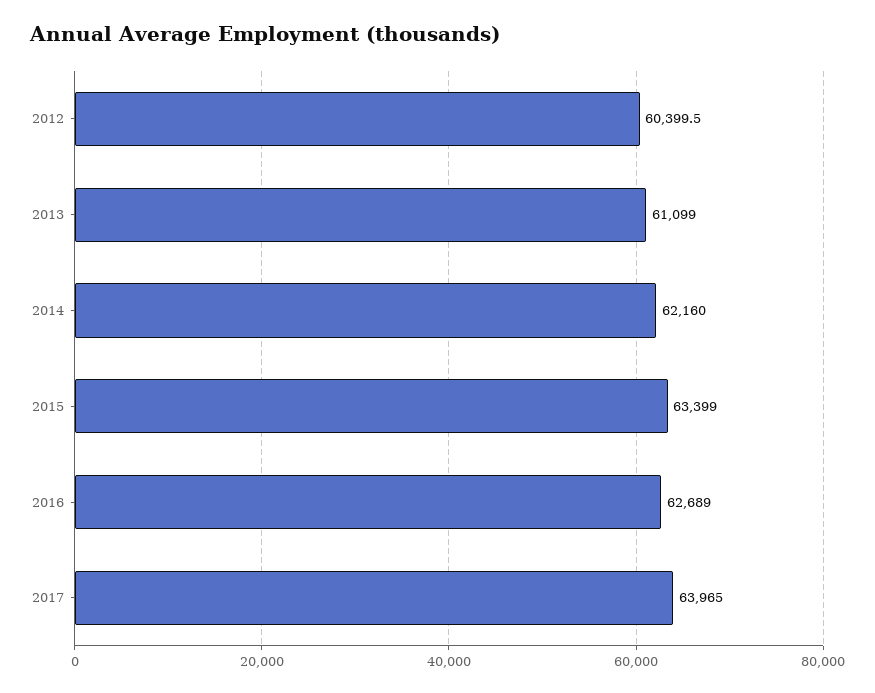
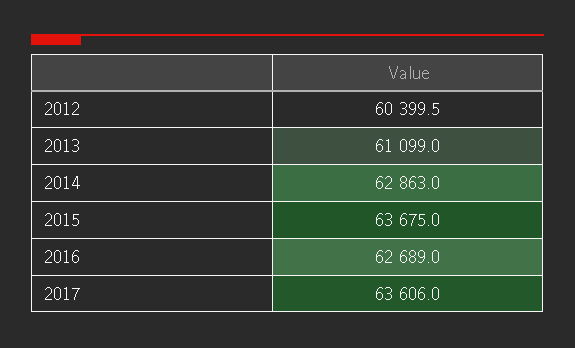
  {
    "2012": 60399.5,
    "2013": 61099,
-   "2014": 62160,
+   "2014": 62863,
-   "2015": 63399,
+   "2015": 63675,
    "2016": 62689,
-   "2017": 63965
+   "2017": 63606
  }

